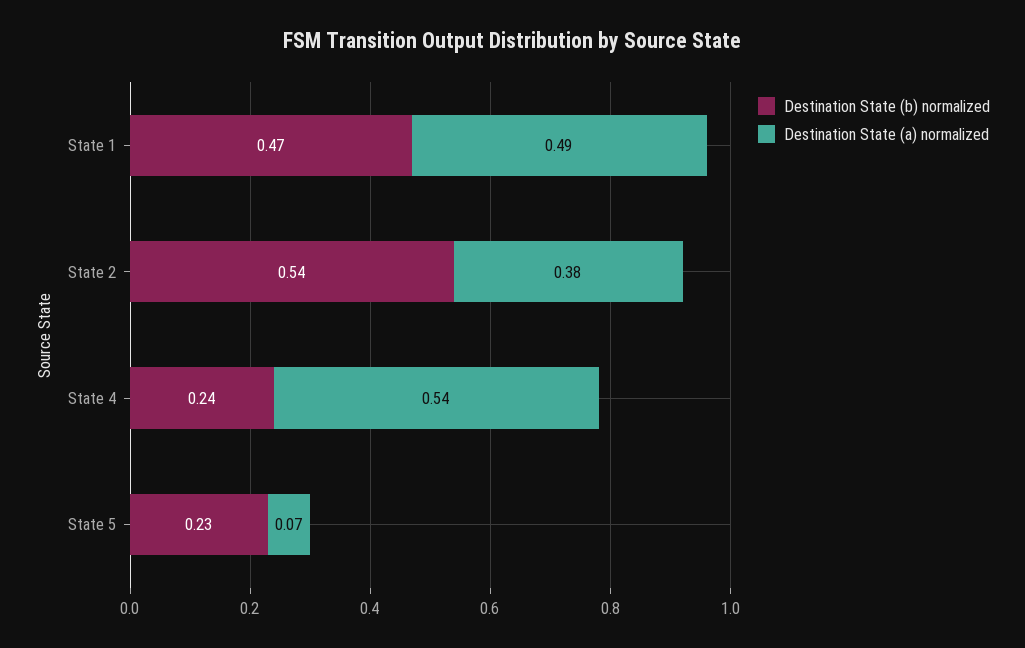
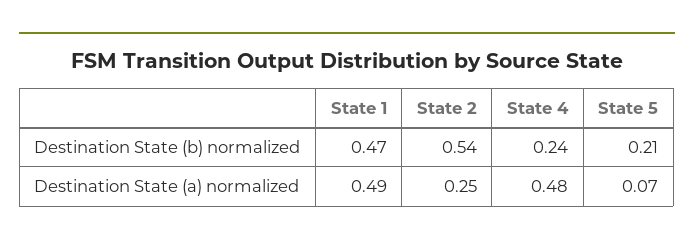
  {
    "Destination State (b) normalized": {
      "State 1": 0.47,
      "State 2": 0.54,
      "State 4": 0.24,
-     "State 5": 0.23
+     "State 5": 0.21
    },
    "Destination State (a) normalized": {
      "State 1": 0.49,
-     "State 2": 0.38,
+     "State 2": 0.25,
-     "State 4": 0.54,
+     "State 4": 0.48,
      "State 5": 0.07
    }
  }

